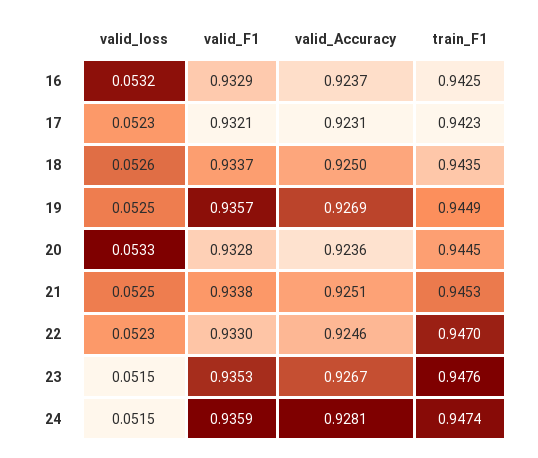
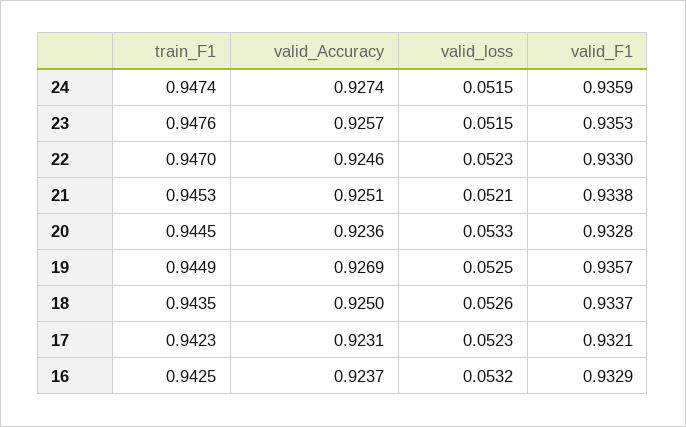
  {
    "valid_loss": {
      "16": 0.0532,
      "17": 0.0523,
      "18": 0.0526,
      "19": 0.0525,
      "20": 0.0533,
-     "21": 0.0525,
+     "21": 0.0521,
      "22": 0.0523,
      "23": 0.0515,
      "24": 0.0515
    },
    "valid_F1": {
      "16": 0.9329,
      "17": 0.9321,
      "18": 0.9337,
      "19": 0.9357,
      "20": 0.9328,
      "21": 0.9338,
      "22": 0.933,
      "23": 0.9353,
      "24": 0.9359
    },
    "valid_Accuracy": {
      "16": 0.9237,
      "17": 0.9231,
      "18": 0.925,
      "19": 0.9269,
      "20": 0.9236,
      "21": 0.9251,
      "22": 0.9246,
-     "23": 0.9267,
+     "23": 0.9257,
-     "24": 0.9281
+     "24": 0.9274
    },
    "train_F1": {
      "16": 0.9425,
      "17": 0.9423,
      "18": 0.9435,
      "19": 0.9449,
      "20": 0.9445,
      "21": 0.9453,
      "22": 0.947,
      "23": 0.9476,
      "24": 0.9474
    }
  }

